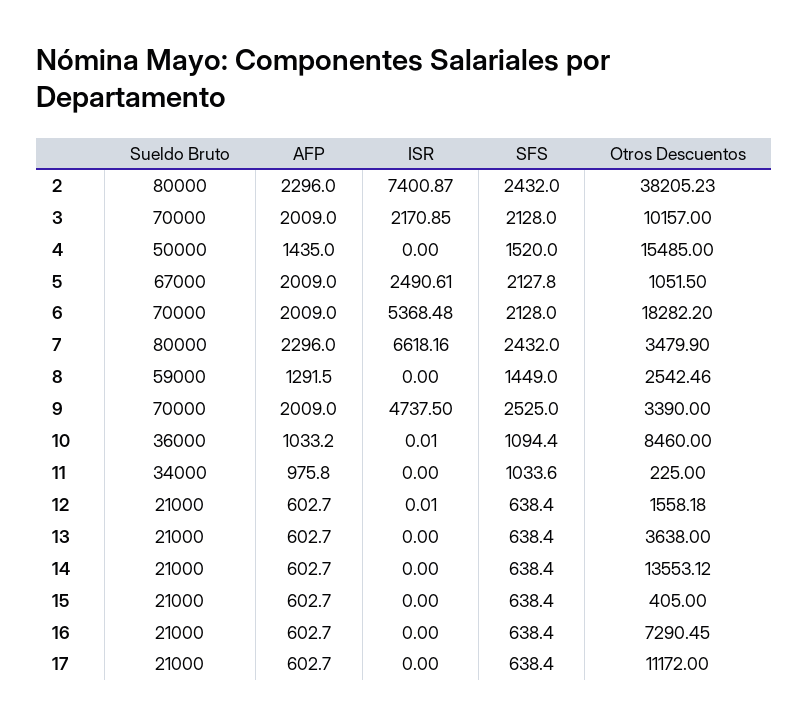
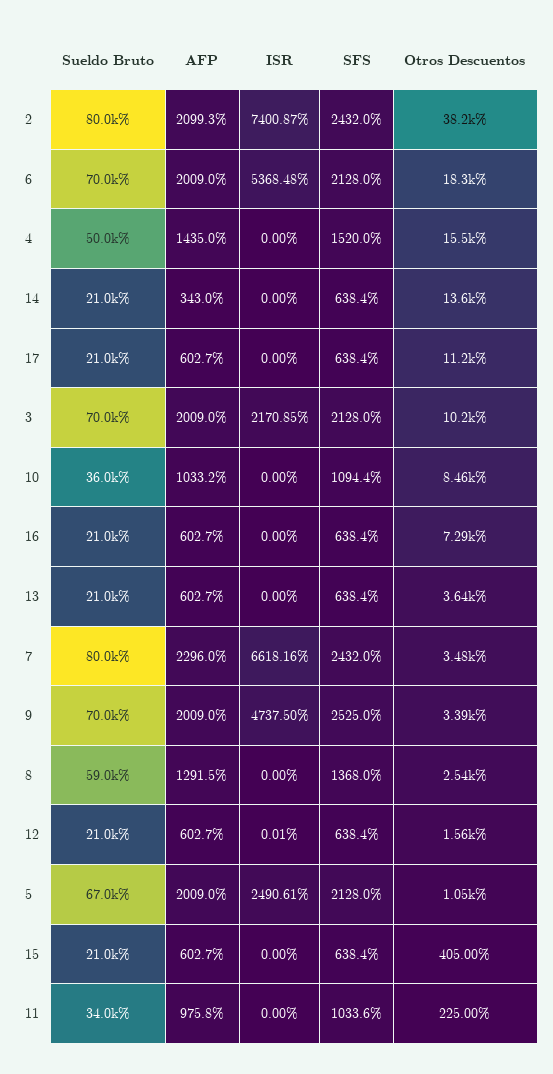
  {
    "Sueldo Bruto": {
      "2": 80000,
      "3": 70000,
      "4": 50000,
      "5": 67000,
      "6": 70000,
      "7": 80000,
      "8": 59000,
      "9": 70000,
      "10": 36000,
      "11": 34000,
      "12": 21000,
      "13": 21000,
      "14": 21000,
      "15": 21000,
      "16": 21000,
      "17": 21000
    },
    "AFP": {
-     "2": 2296,
+     "2": 2099.3,
      "3": 2009,
      "4": 1435,
      "5": 2009,
      "6": 2009,
      "7": 2296,
      "8": 1291.5,
      "9": 2009,
      "10": 1033.2,
      "11": 975.8,
      "12": 602.7,
      "13": 602.7,
-     "14": 602.7,
+     "14": 343,
      "15": 602.7,
      "16": 602.7,
      "17": 602.7
    },
    "ISR": {
      "2": 7400.87,
      "3": 2170.85,
      "4": 0,
      "5": 2490.61,
      "6": 5368.48,
      "7": 6618.16,
      "8": 0,
      "9": 4737.5,
-     "10": 0.01,
+     "10": 0,
      "11": 0,
      "12": 0.01,
      "13": 0,
      "14": 0,
      "15": 0,
      "16": 0,
      "17": 0
    },
    "SFS": {
      "2": 2432,
      "3": 2128,
      "4": 1520,
-     "5": 2127.8,
+     "5": 2128,
      "6": 2128,
      "7": 2432,
-     "8": 1449,
+     "8": 1368,
      "9": 2525,
      "10": 1094.4,
      "11": 1033.6,
      "12": 638.4,
      "13": 638.4,
      "14": 638.4,
      "15": 638.4,
      "16": 638.4,
      "17": 638.4
    },
    "Otros Descuentos": {
      "2": 38205.23,
      "3": 10157,
      "4": 15485,
      "5": 1051.5,
      "6": 18282.2,
      "7": 3479.9,
      "8": 2542.46,
      "9": 3390,
      "10": 8460,
      "11": 225,
      "12": 1558.18,
      "13": 3638,
      "14": 13553.12,
      "15": 405,
      "16": 7290.45,
      "17": 11172
    }
  }

